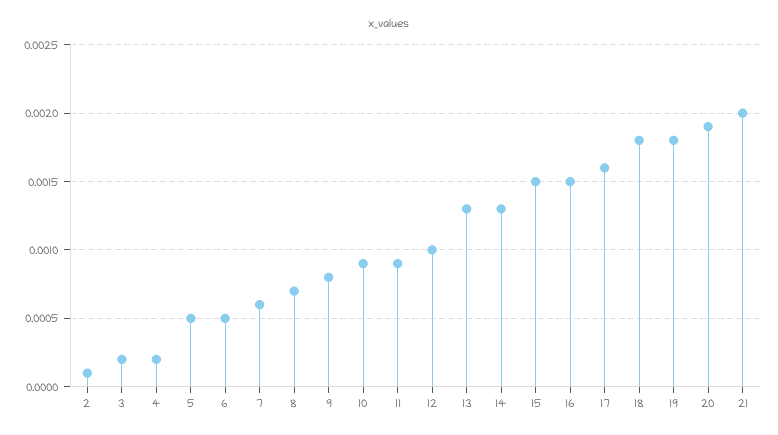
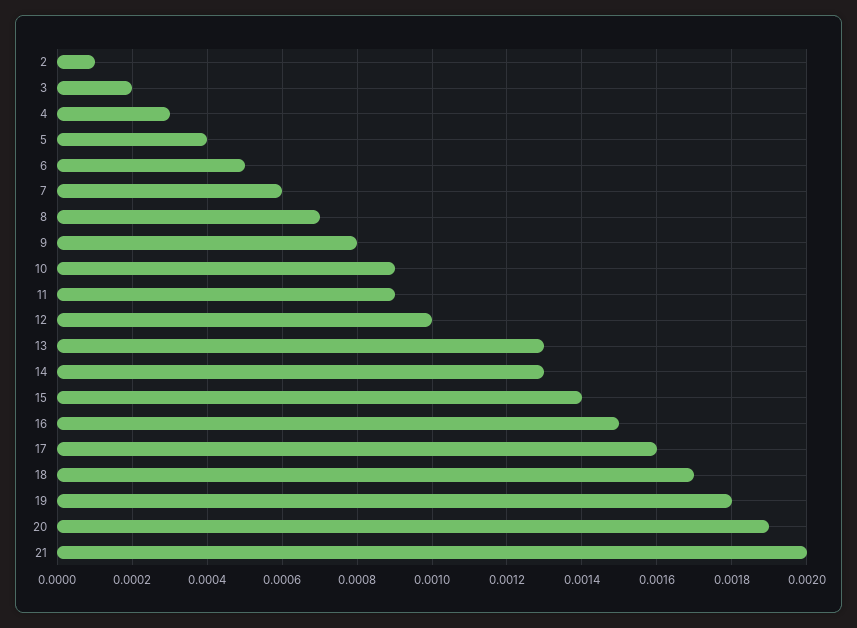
  {
    "2": 0.0001,
    "3": 0.0002,
-   "4": 0.0002,
+   "4": 0.0003,
-   "5": 0.0005,
+   "5": 0.0004,
    "6": 0.0005,
    "7": 0.0006,
    "8": 0.0007,
    "9": 0.0008,
    "10": 0.0009,
    "11": 0.0009,
    "12": 0.001,
    "13": 0.0013,
    "14": 0.0013,
-   "15": 0.0015,
+   "15": 0.0014,
    "16": 0.0015,
    "17": 0.0016,
-   "18": 0.0018,
+   "18": 0.0017,
    "19": 0.0018,
    "20": 0.0019,
    "21": 0.002
  }

